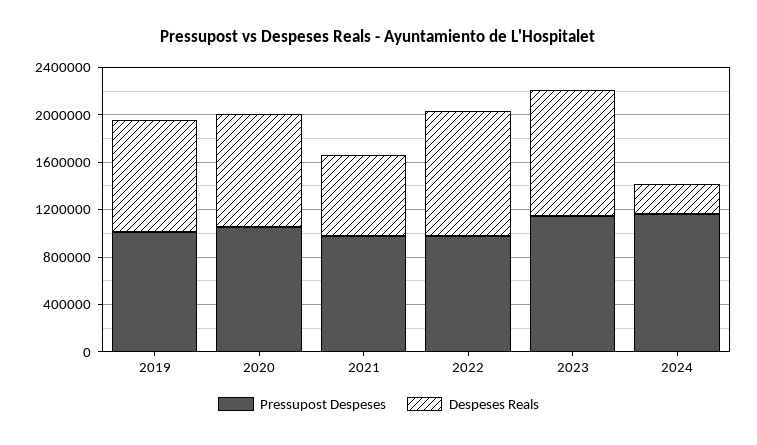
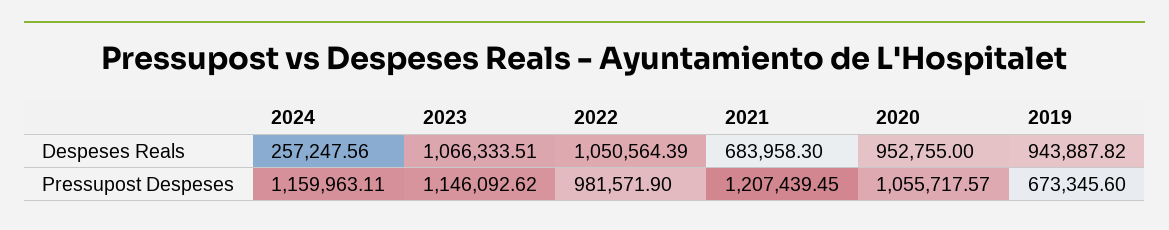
  {
    "Pressupost Despeses": {
-     "2019": 1000000,
+     "2019": 673345.6,
      "2020": 1055717.57,
-     "2021": 1000000,
+     "2021": 1207439.45,
      "2022": 981571.9,
      "2023": 1146092.62,
      "2024": 1159963.11
    },
    "Despeses Reals": {
      "2019": 943887.82,
      "2020": 952755,
      "2021": 683958.3,
      "2022": 1050564.39,
      "2023": 1066333.51,
      "2024": 257247.56
    }
  }

